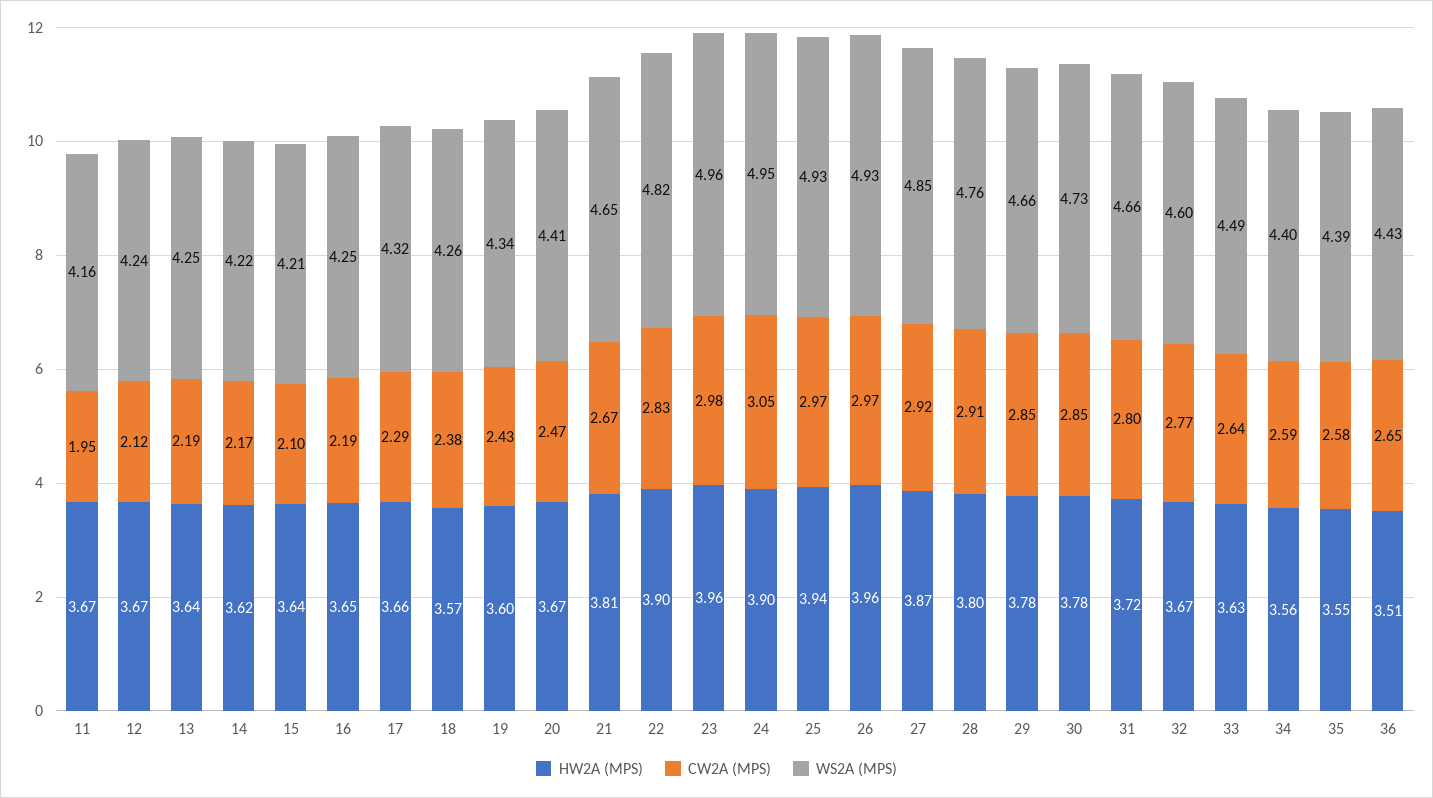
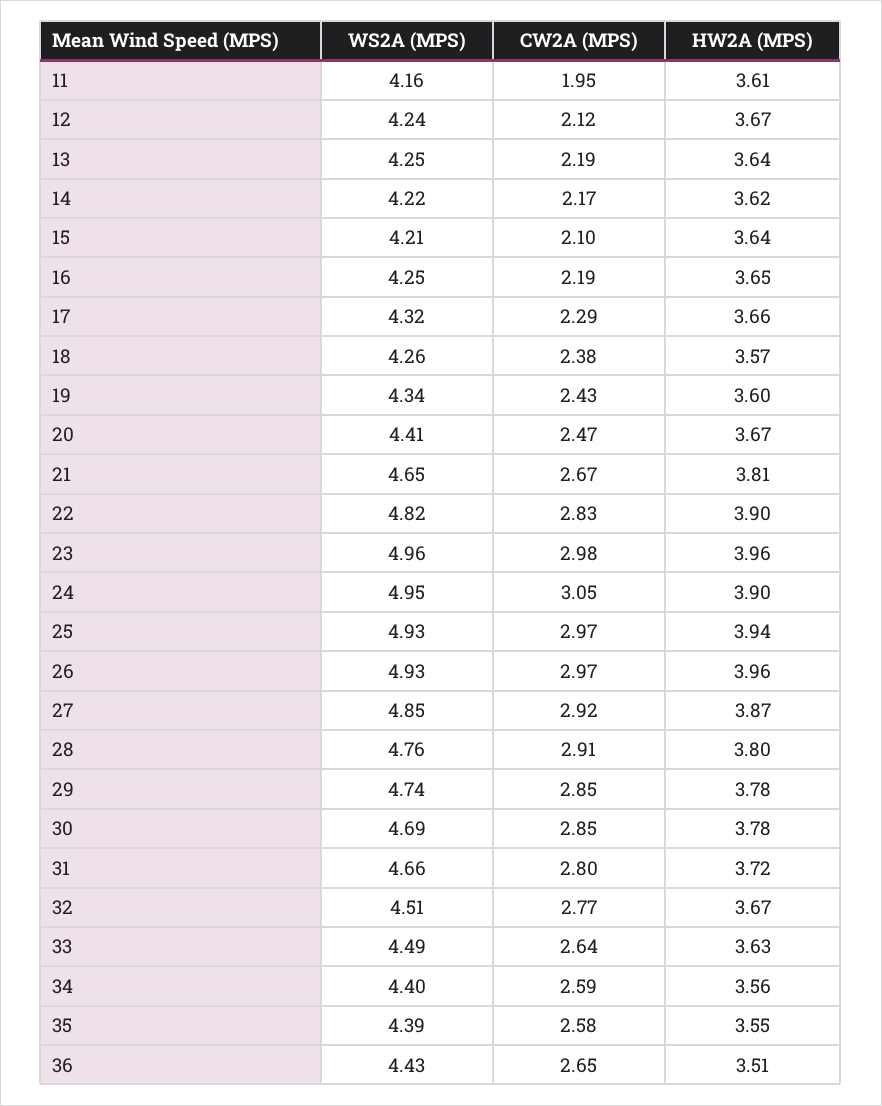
  {
    "HW2A (MPS)": {
-     "11": 3.67,
+     "11": 3.61,
      "12": 3.67,
      "13": 3.64,
      "14": 3.62,
      "15": 3.64,
      "16": 3.65,
      "17": 3.66,
      "18": 3.57,
      "19": 3.6,
      "20": 3.67,
      "21": 3.81,
      "22": 3.9,
      "23": 3.96,
      "24": 3.9,
      "25": 3.94,
      "26": 3.96,
      "27": 3.87,
      "28": 3.8,
      "29": 3.78,
      "30": 3.78,
      "31": 3.72,
      "32": 3.67,
      "33": 3.63,
      "34": 3.56,
      "35": 3.55,
      "36": 3.51
    },
    "CW2A (MPS)": {
      "11": 1.95,
      "12": 2.12,
      "13": 2.19,
      "14": 2.17,
      "15": 2.1,
      "16": 2.19,
      "17": 2.29,
      "18": 2.38,
      "19": 2.43,
      "20": 2.47,
      "21": 2.67,
      "22": 2.83,
      "23": 2.98,
      "24": 3.05,
      "25": 2.97,
      "26": 2.97,
      "27": 2.92,
      "28": 2.91,
      "29": 2.85,
      "30": 2.85,
      "31": 2.8,
      "32": 2.77,
      "33": 2.64,
      "34": 2.59,
      "35": 2.58,
      "36": 2.65
    },
    "WS2A (MPS)": {
      "11": 4.16,
      "12": 4.24,
      "13": 4.25,
      "14": 4.22,
      "15": 4.21,
      "16": 4.25,
      "17": 4.32,
      "18": 4.26,
      "19": 4.34,
      "20": 4.41,
      "21": 4.65,
      "22": 4.82,
      "23": 4.96,
      "24": 4.95,
      "25": 4.93,
      "26": 4.93,
      "27": 4.85,
      "28": 4.76,
-     "29": 4.66,
+     "29": 4.74,
-     "30": 4.73,
+     "30": 4.69,
      "31": 4.66,
-     "32": 4.6,
+     "32": 4.51,
      "33": 4.49,
      "34": 4.4,
      "35": 4.39,
      "36": 4.43
    }
  }

